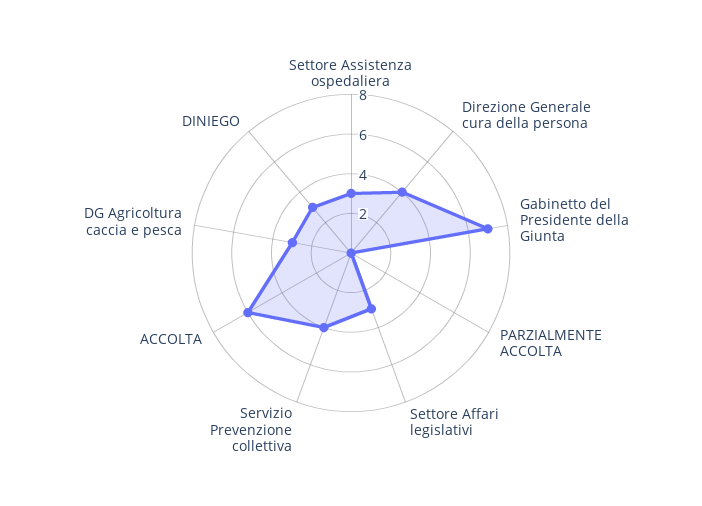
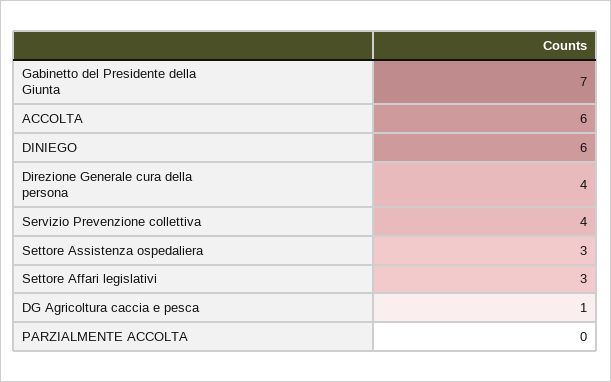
  {
    "Settore Assistenza ospedaliera": 3,
    "Direzione Generale cura della persona": 4,
    "Gabinetto del Presidente della Giunta": 7,
    "PARZIALMENTE ACCOLTA": 0,
    "Settore Affari legislativi": 3,
    "Servizio Prevenzione collettiva": 4,
    "ACCOLTA": 6,
-   "DG Agricoltura caccia e pesca": 3,
+   "DG Agricoltura caccia e pesca": 1,
-   "DINIEGO": 3
+   "DINIEGO": 6
  }

